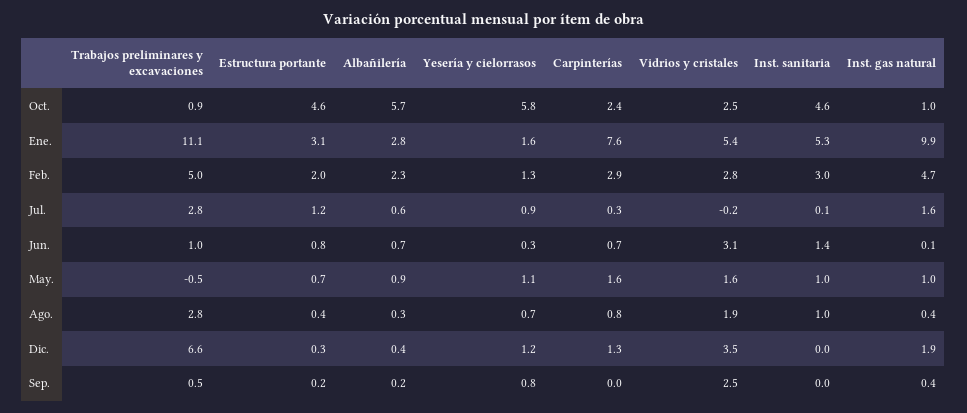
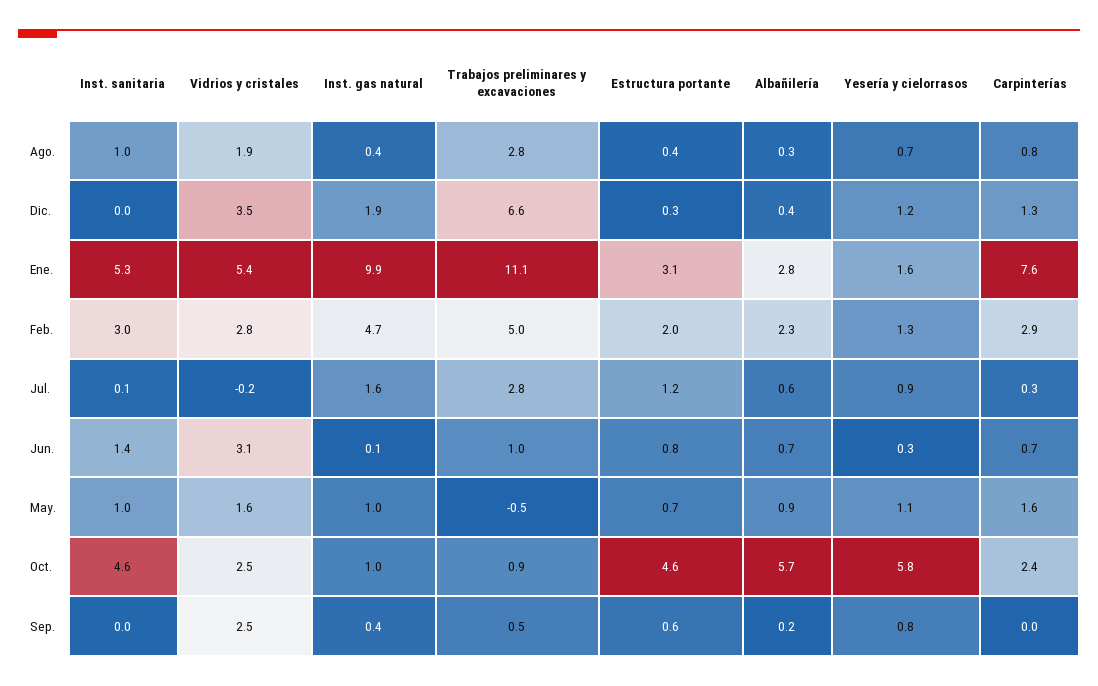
  {
    "Trabajos preliminares y excavaciones": {
      "Oct.": 0.9,
      "Ene.": 11.1,
      "Feb.": 5,
      "Jul.": 2.8,
      "Jun.": 1,
      "May.": -0.5,
      "Ago.": 2.8,
      "Dic.": 6.6,
      "Sep.": 0.5
    },
    "Estructura portante": {
      "Oct.": 4.6,
      "Ene.": 3.1,
      "Feb.": 2,
      "Jul.": 1.2,
      "Jun.": 0.8,
      "May.": 0.7,
      "Ago.": 0.4,
      "Dic.": 0.3,
-     "Sep.": 0.2
+     "Sep.": 0.6
    },
    "Albañilería": {
      "Oct.": 5.7,
      "Ene.": 2.8,
      "Feb.": 2.3,
      "Jul.": 0.6,
      "Jun.": 0.7,
      "May.": 0.9,
      "Ago.": 0.3,
      "Dic.": 0.4,
      "Sep.": 0.2
    },
    "Yesería y cielorrasos": {
      "Oct.": 5.8,
      "Ene.": 1.6,
      "Feb.": 1.3,
      "Jul.": 0.9,
      "Jun.": 0.3,
      "May.": 1.1,
      "Ago.": 0.7,
      "Dic.": 1.2,
      "Sep.": 0.8
    },
    "Carpinterías": {
      "Oct.": 2.4,
      "Ene.": 7.6,
      "Feb.": 2.9,
      "Jul.": 0.3,
      "Jun.": 0.7,
      "May.": 1.6,
      "Ago.": 0.8,
      "Dic.": 1.3,
      "Sep.": 0
    },
    "Vidrios y cristales": {
      "Oct.": 2.5,
      "Ene.": 5.4,
      "Feb.": 2.8,
      "Jul.": -0.2,
      "Jun.": 3.1,
      "May.": 1.6,
      "Ago.": 1.9,
      "Dic.": 3.5,
      "Sep.": 2.5
    },
    "Inst. sanitaria": {
      "Oct.": 4.6,
      "Ene.": 5.3,
      "Feb.": 3,
      "Jul.": 0.1,
      "Jun.": 1.4,
      "May.": 1,
      "Ago.": 1,
      "Dic.": 0,
      "Sep.": 0
    },
    "Inst. gas natural": {
      "Oct.": 1,
      "Ene.": 9.9,
      "Feb.": 4.7,
      "Jul.": 1.6,
      "Jun.": 0.1,
      "May.": 1,
      "Ago.": 0.4,
      "Dic.": 1.9,
      "Sep.": 0.4
    }
  }

